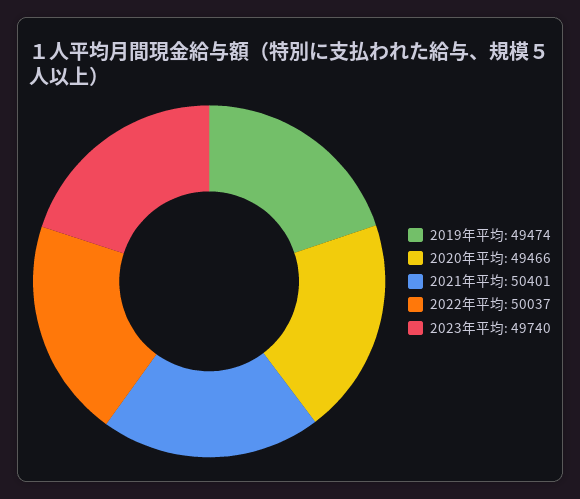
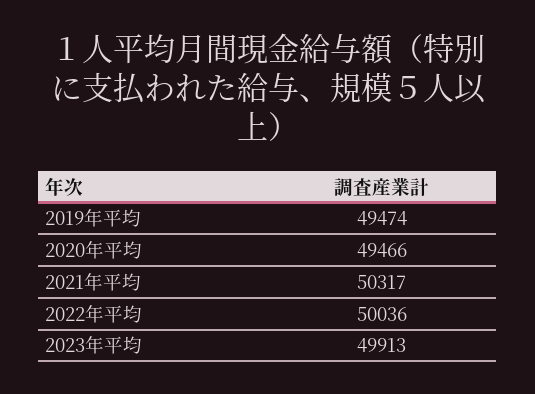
  {
    "2019年平均": 49474,
    "2020年平均": 49466,
-   "2021年平均": 50401,
+   "2021年平均": 50317,
-   "2022年平均": 50037,
+   "2022年平均": 50036,
-   "2023年平均": 49740
+   "2023年平均": 49913
  }

